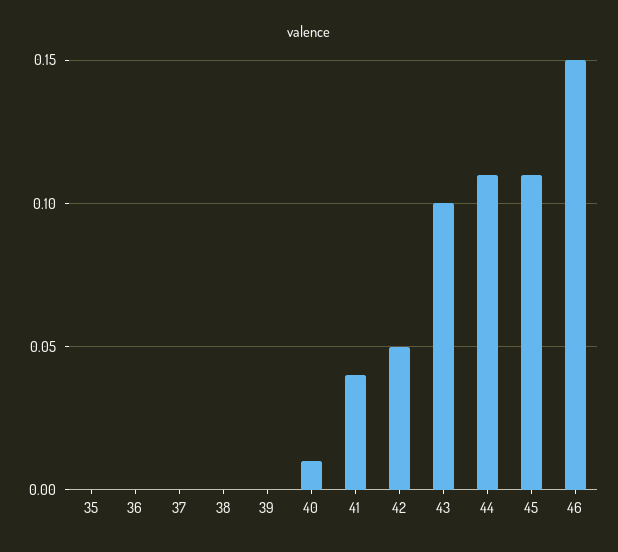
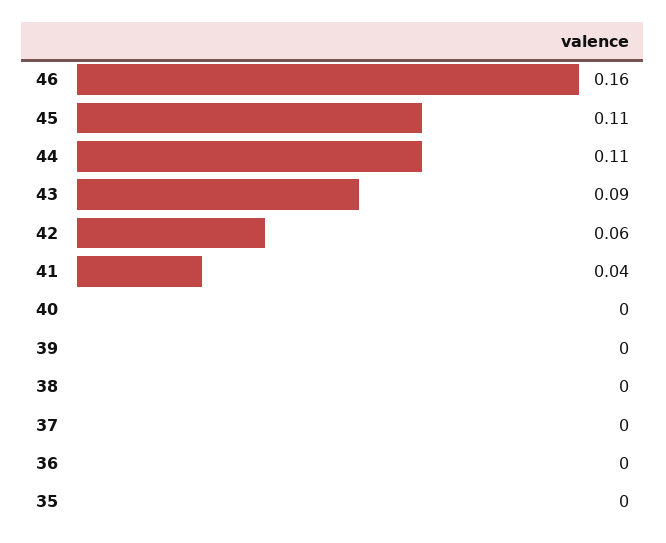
  {
    "35": 0,
    "36": 0,
    "37": 0,
    "38": 0,
    "39": 0,
-   "40": 0.01,
+   "40": 0,
    "41": 0.04,
-   "42": 0.05,
+   "42": 0.06,
-   "43": 0.1,
+   "43": 0.09,
    "44": 0.11,
    "45": 0.11,
-   "46": 0.15
+   "46": 0.16
  }

